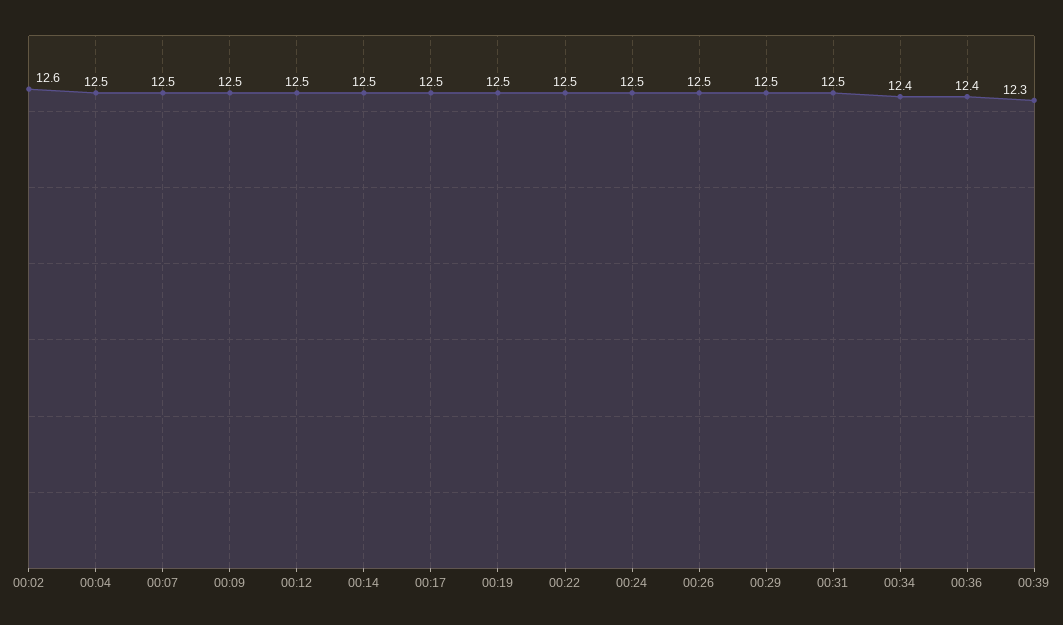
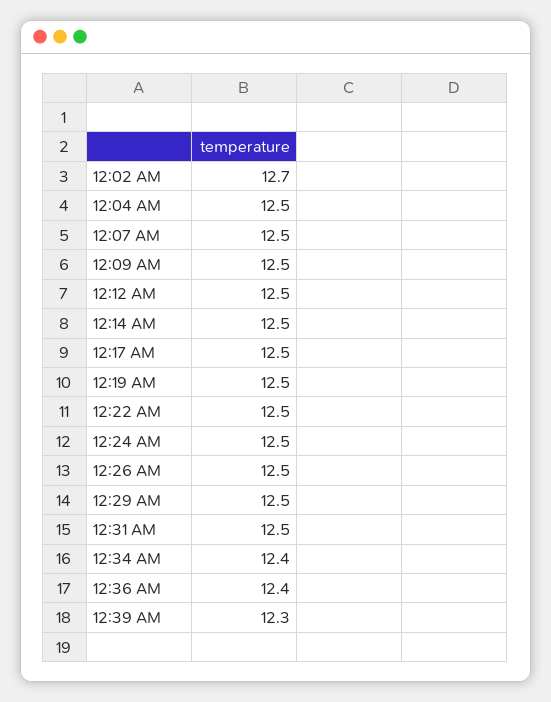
  {
-   "00:02": 12.6,
+   "00:02": 12.7,
    "00:04": 12.5,
    "00:07": 12.5,
    "00:09": 12.5,
    "00:12": 12.5,
    "00:14": 12.5,
    "00:17": 12.5,
    "00:19": 12.5,
    "00:22": 12.5,
    "00:24": 12.5,
    "00:26": 12.5,
    "00:29": 12.5,
    "00:31": 12.5,
    "00:34": 12.4,
    "00:36": 12.4,
    "00:39": 12.3
  }

